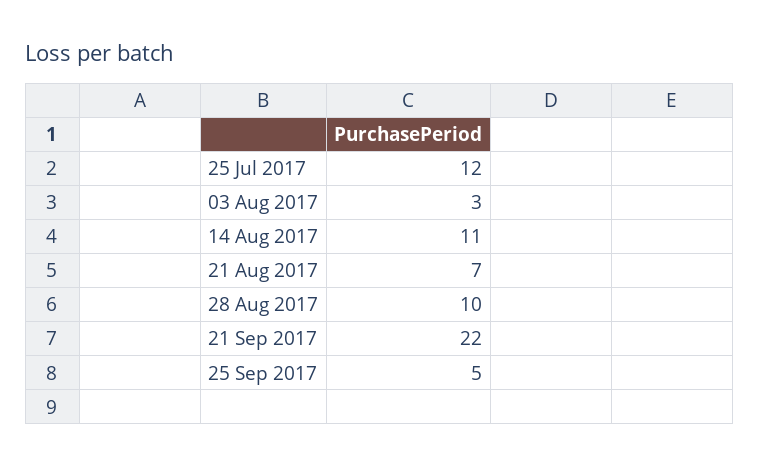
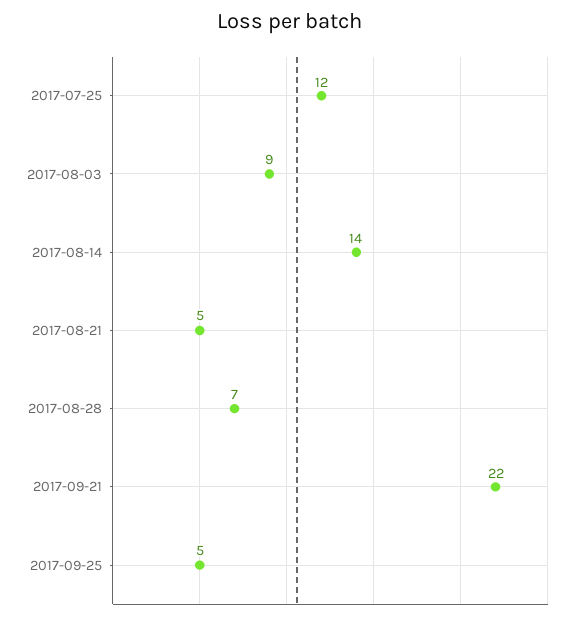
  {
    "25 Jul 2017": 12,
-   "03 Aug 2017": 3,
+   "03 Aug 2017": 9,
-   "14 Aug 2017": 11,
+   "14 Aug 2017": 14,
-   "21 Aug 2017": 7,
+   "21 Aug 2017": 5,
-   "28 Aug 2017": 10,
+   "28 Aug 2017": 7,
    "21 Sep 2017": 22,
    "25 Sep 2017": 5
  }

